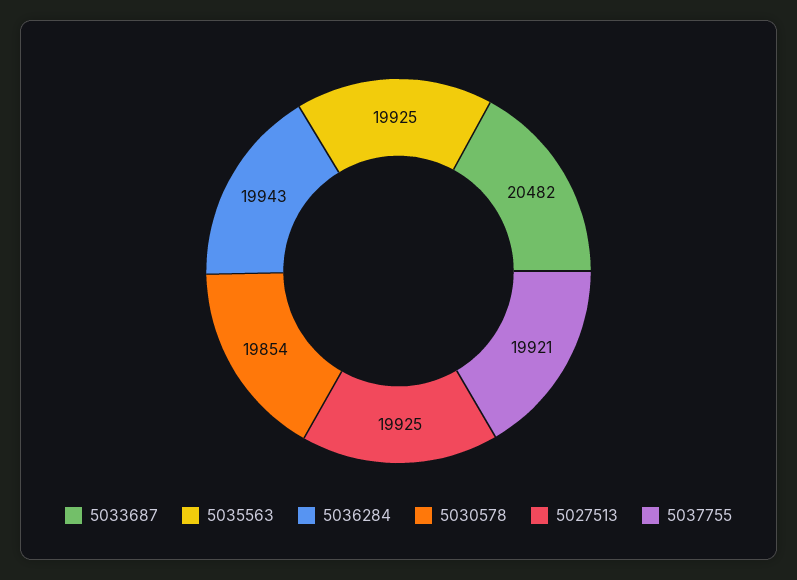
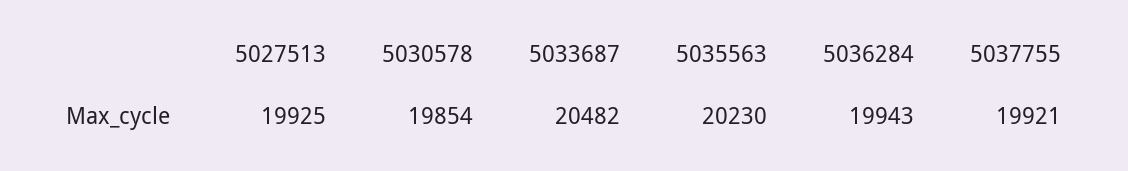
  {
    "5033687": 20482,
-   "5035563": 19925,
+   "5035563": 20230,
    "5036284": 19943,
    "5030578": 19854,
    "5027513": 19925,
    "5037755": 19921
  }

